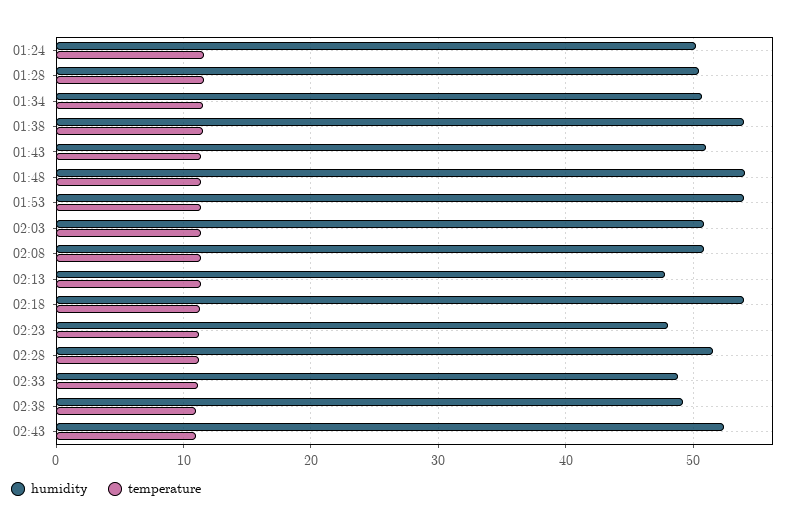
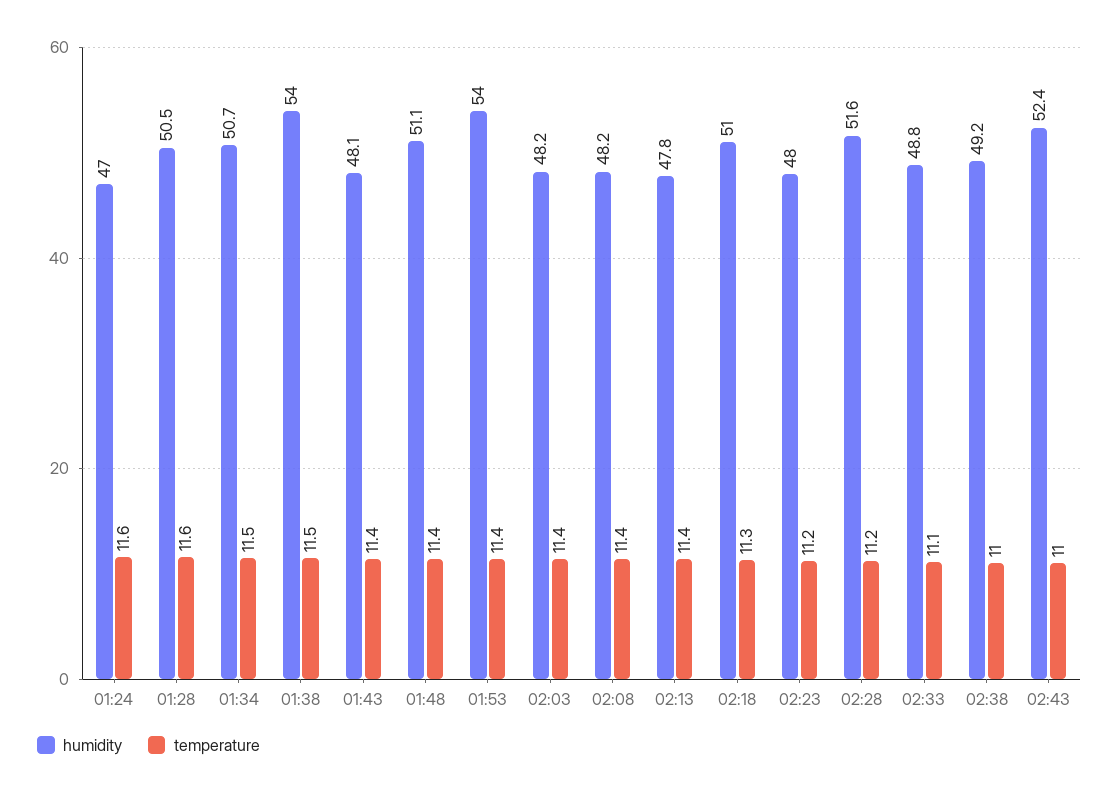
  {
    "humidity": {
-     "01:24": 50,
+     "01:24": 47,
      "01:28": 50.5,
      "01:34": 50.7,
      "01:38": 54,
-     "01:43": 51,
+     "01:43": 48.1,
-     "01:48": 54,
+     "01:48": 51.1,
      "01:53": 54,
-     "02:03": 51,
+     "02:03": 48.2,
-     "02:08": 51,
+     "02:08": 48.2,
      "02:13": 47.8,
-     "02:18": 54,
+     "02:18": 51,
      "02:23": 48,
      "02:28": 51.6,
      "02:33": 48.8,
      "02:38": 49.2,
      "02:43": 52.4
    },
    "temperature": {
      "01:24": 11.6,
      "01:28": 11.6,
      "01:34": 11.5,
      "01:38": 11.5,
      "01:43": 11.4,
      "01:48": 11.4,
      "01:53": 11.4,
      "02:03": 11.4,
      "02:08": 11.4,
      "02:13": 11.4,
      "02:18": 11.3,
      "02:23": 11.2,
      "02:28": 11.2,
      "02:33": 11.1,
      "02:38": 11,
      "02:43": 11
    }
  }

